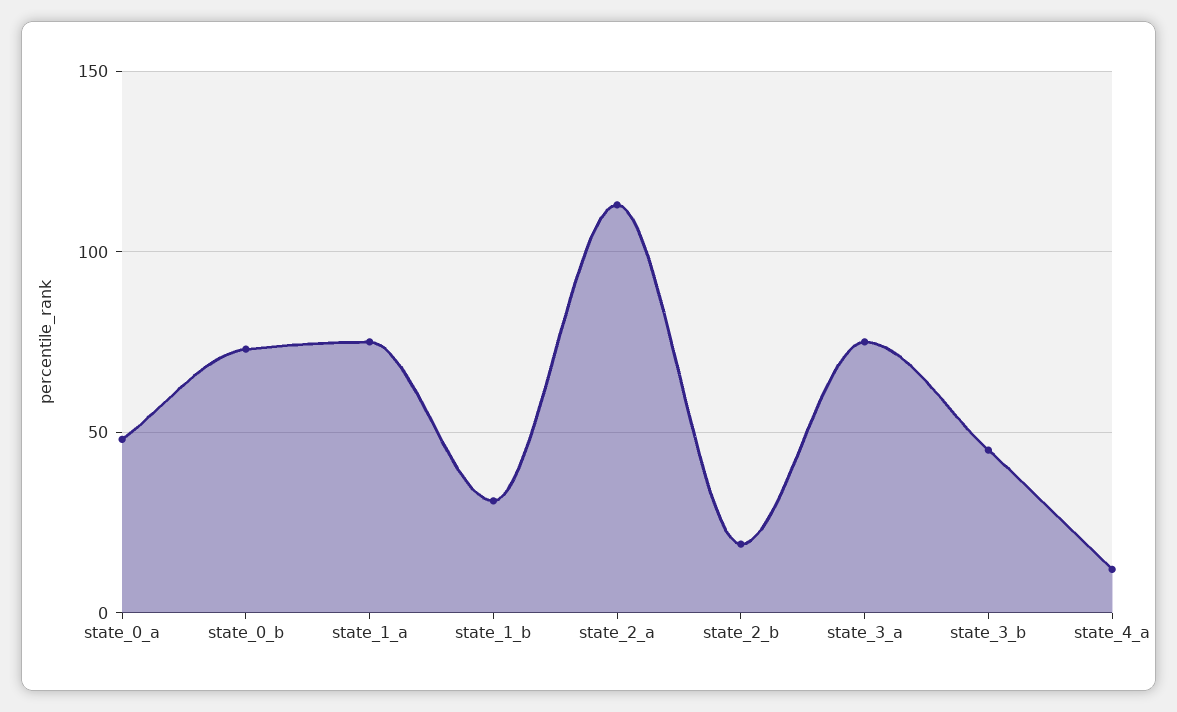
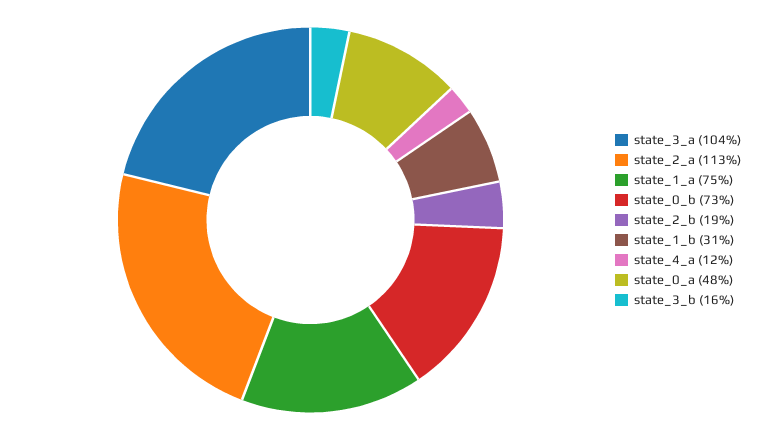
  {
    "state_0_a": 48,
    "state_0_b": 73,
    "state_1_a": 75,
    "state_1_b": 31,
    "state_2_a": 113,
    "state_2_b": 19,
-   "state_3_a": 75,
+   "state_3_a": 104,
-   "state_3_b": 45,
+   "state_3_b": 16,
    "state_4_a": 12
  }

